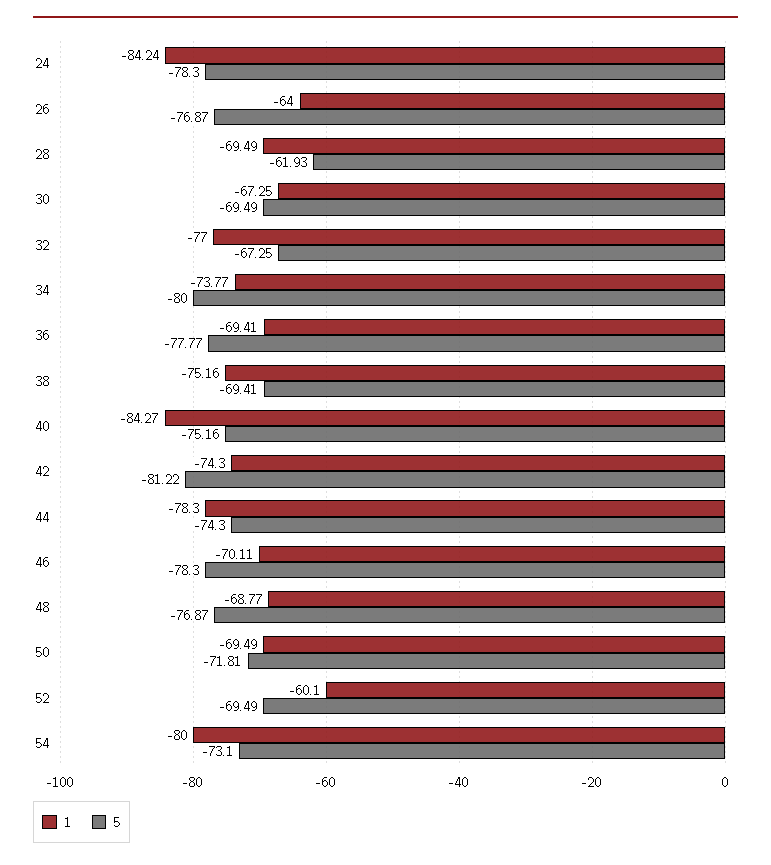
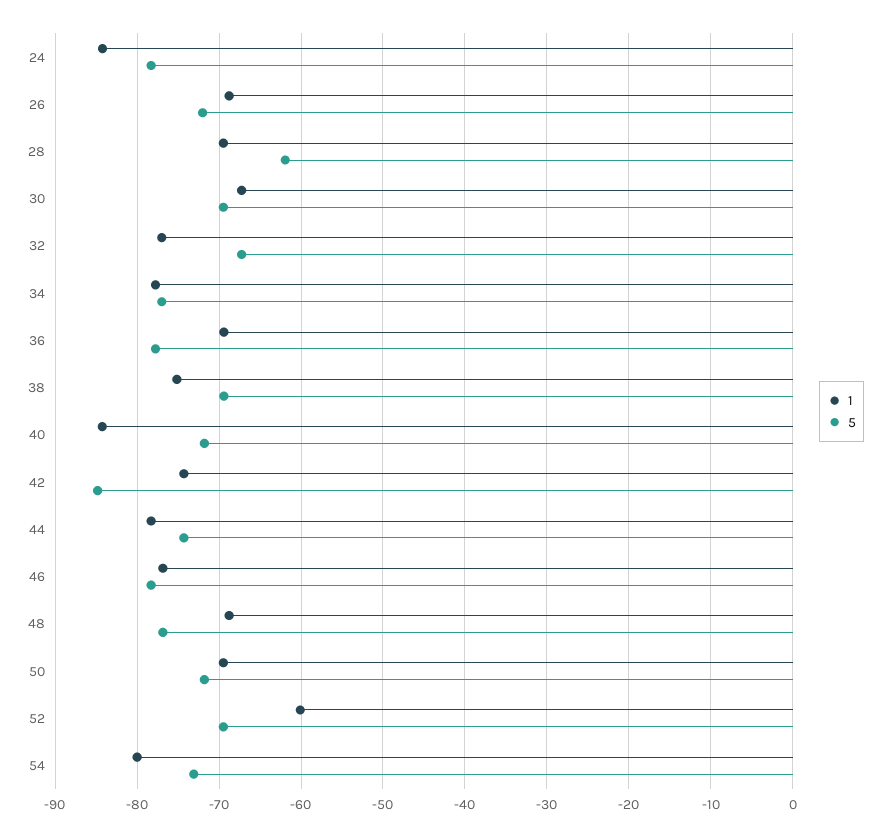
  {
    "1": {
      "24": -84.24,
-     "26": -64,
+     "26": -69,
      "28": -69.49,
      "30": -67.25,
      "32": -77,
-     "34": -73.77,
+     "34": -78,
      "36": -69.41,
      "38": -75.16,
      "40": -84.27,
      "42": -74.3,
      "44": -78.3,
-     "46": -70.11,
+     "46": -77,
      "48": -68.77,
      "50": -69.49,
      "52": -60.1,
      "54": -80
    },
    "5": {
      "24": -78.3,
-     "26": -76.87,
+     "26": -72,
      "28": -61.93,
      "30": -69.49,
      "32": -67.25,
-     "34": -80,
+     "34": -77,
      "36": -77.77,
      "38": -69.41,
-     "40": -75.16,
+     "40": -72,
-     "42": -81.22,
+     "42": -85,
      "44": -74.3,
      "46": -78.3,
      "48": -76.87,
      "50": -71.81,
      "52": -69.49,
      "54": -73.1
    }
  }

